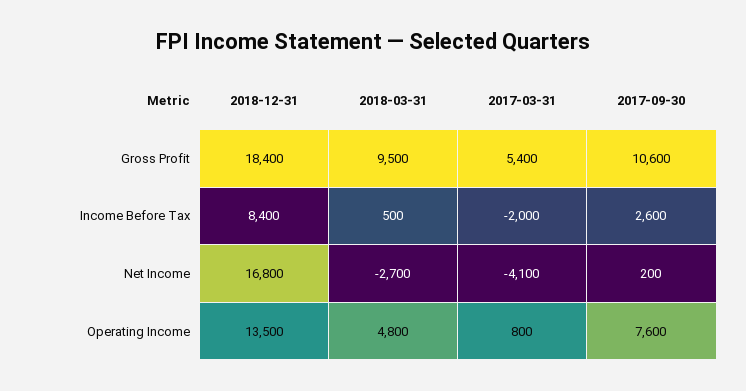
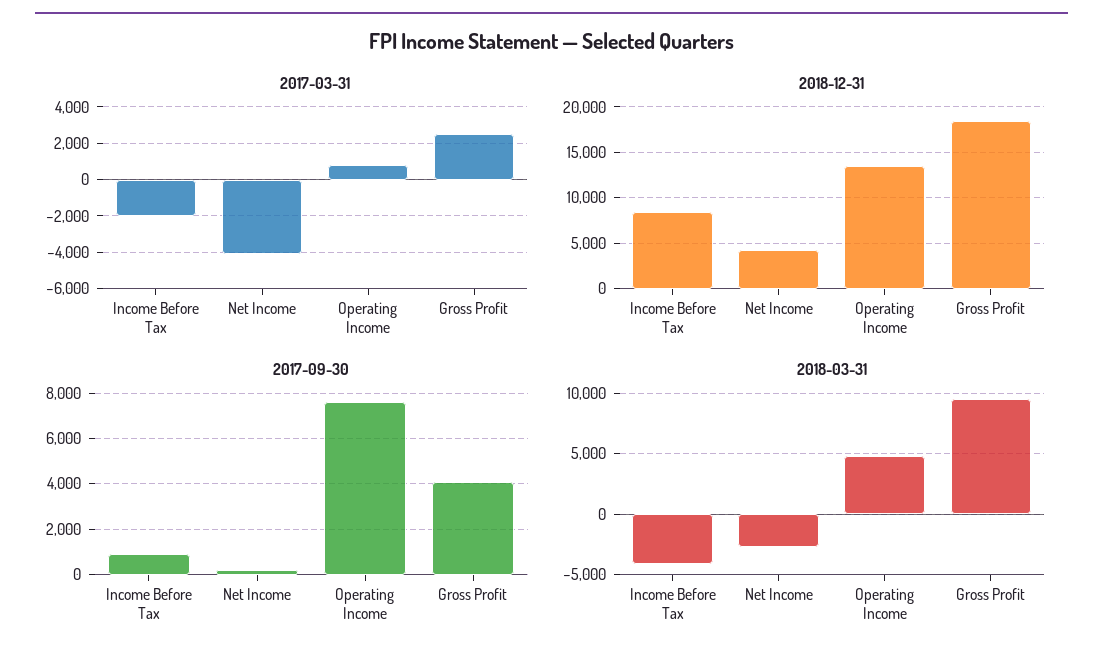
  {
    "2018-12-31": {
      "Gross Profit": 18400,
      "Income Before Tax": 8400,
-     "Net Income": 16800,
+     "Net Income": 4000,
      "Operating Income": 13500
    },
    "2018-03-31": {
      "Gross Profit": 9500,
-     "Income Before Tax": 500,
+     "Income Before Tax": -4000,
      "Net Income": -2700,
      "Operating Income": 4800
    },
    "2017-03-31": {
-     "Gross Profit": 5400,
+     "Gross Profit": 2500,
      "Income Before Tax": -2000,
      "Net Income": -4100,
      "Operating Income": 800
    },
    "2017-09-30": {
-     "Gross Profit": 10600,
+     "Gross Profit": 4000,
-     "Income Before Tax": 2600,
+     "Income Before Tax": 1000,
      "Net Income": 200,
      "Operating Income": 7600
    }
  }

